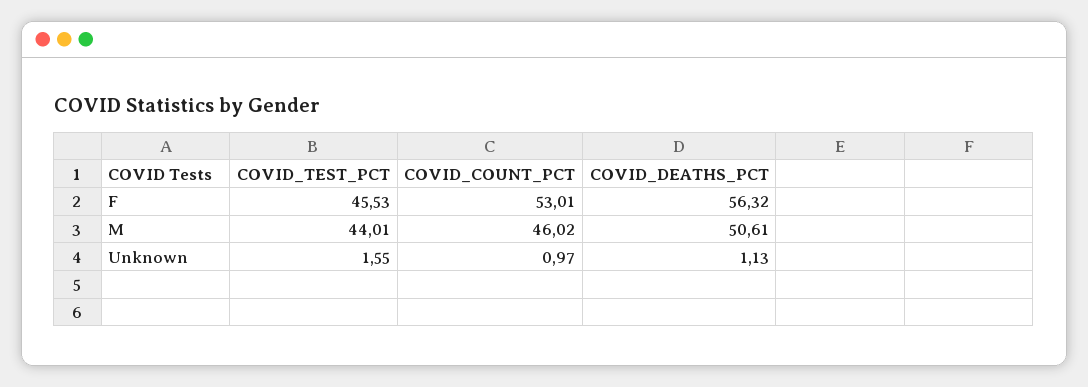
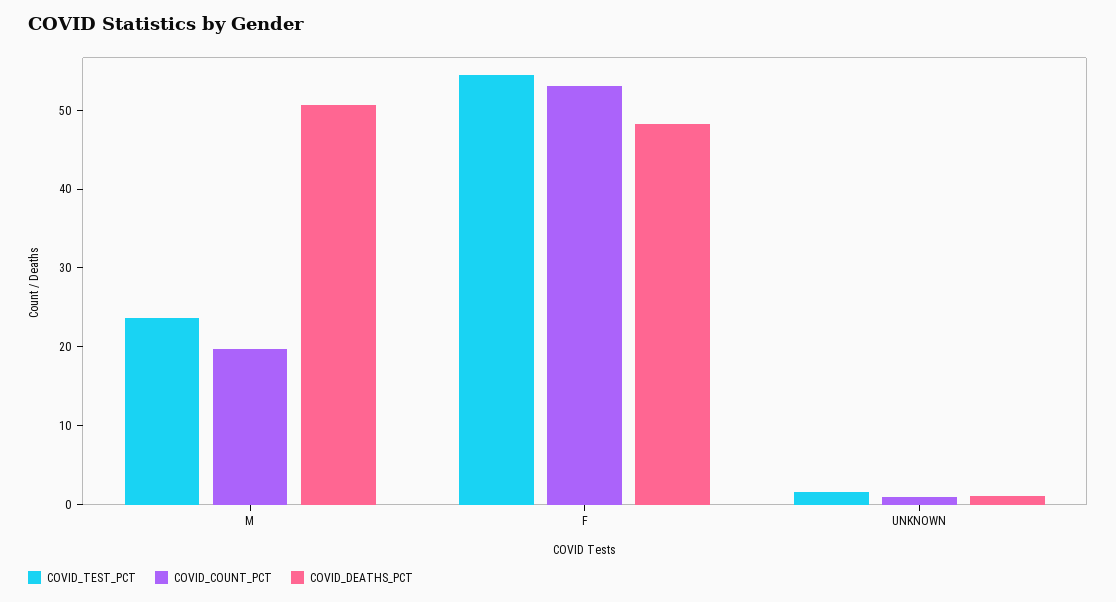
  {
    "COVID_TEST_PCT": {
-     "F": 45.53,
+     "F": 54,
-     "M": 44.01,
+     "M": 24,
      "Unknown": 1.55
    },
    "COVID_COUNT_PCT": {
      "F": 53.01,
-     "M": 46.02,
+     "M": 20,
      "Unknown": 0.97
    },
    "COVID_DEATHS_PCT": {
-     "F": 56.32,
+     "F": 48,
      "M": 50.61,
      "Unknown": 1.13
    }
  }

